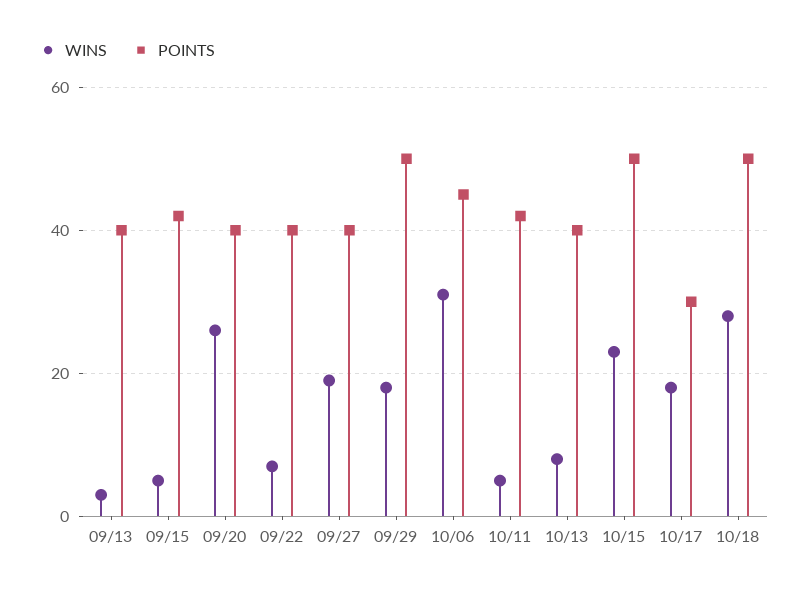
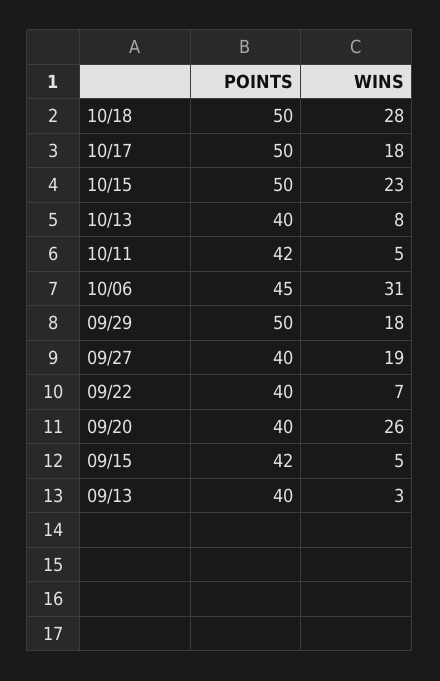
  {
    "WINS": {
      "09/13": 3,
      "09/15": 5,
      "09/20": 26,
      "09/22": 7,
      "09/27": 19,
      "09/29": 18,
      "10/06": 31,
      "10/11": 5,
      "10/13": 8,
      "10/15": 23,
      "10/17": 18,
      "10/18": 28
    },
    "POINTS": {
      "09/13": 40,
      "09/15": 42,
      "09/20": 40,
      "09/22": 40,
      "09/27": 40,
      "09/29": 50,
      "10/06": 45,
      "10/11": 42,
      "10/13": 40,
      "10/15": 50,
-     "10/17": 30,
+     "10/17": 50,
      "10/18": 50
    }
  }

